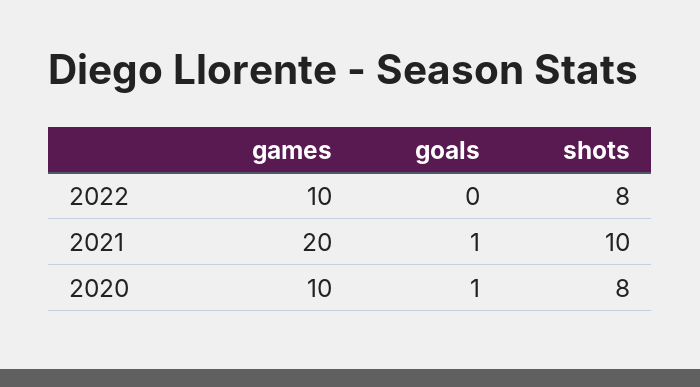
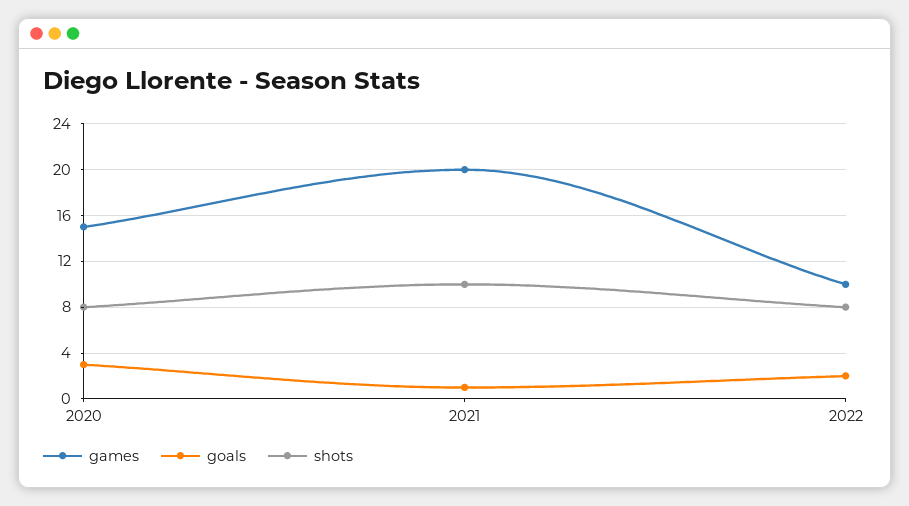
  {
    "games": {
      "2022": 10,
      "2021": 20,
-     "2020": 10
+     "2020": 15
    },
    "goals": {
-     "2022": 0,
+     "2022": 2,
      "2021": 1,
-     "2020": 1
+     "2020": 3
    },
    "shots": {
      "2022": 8,
      "2021": 10,
      "2020": 8
    }
  }

